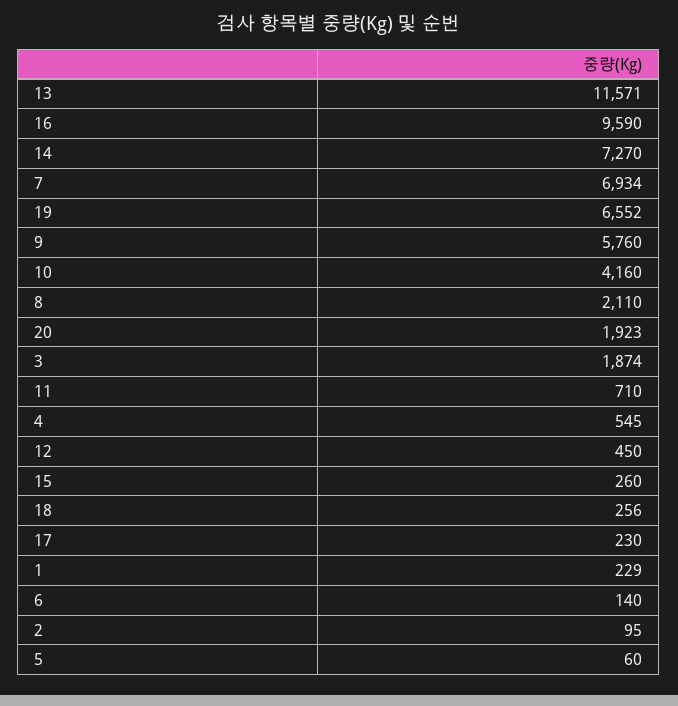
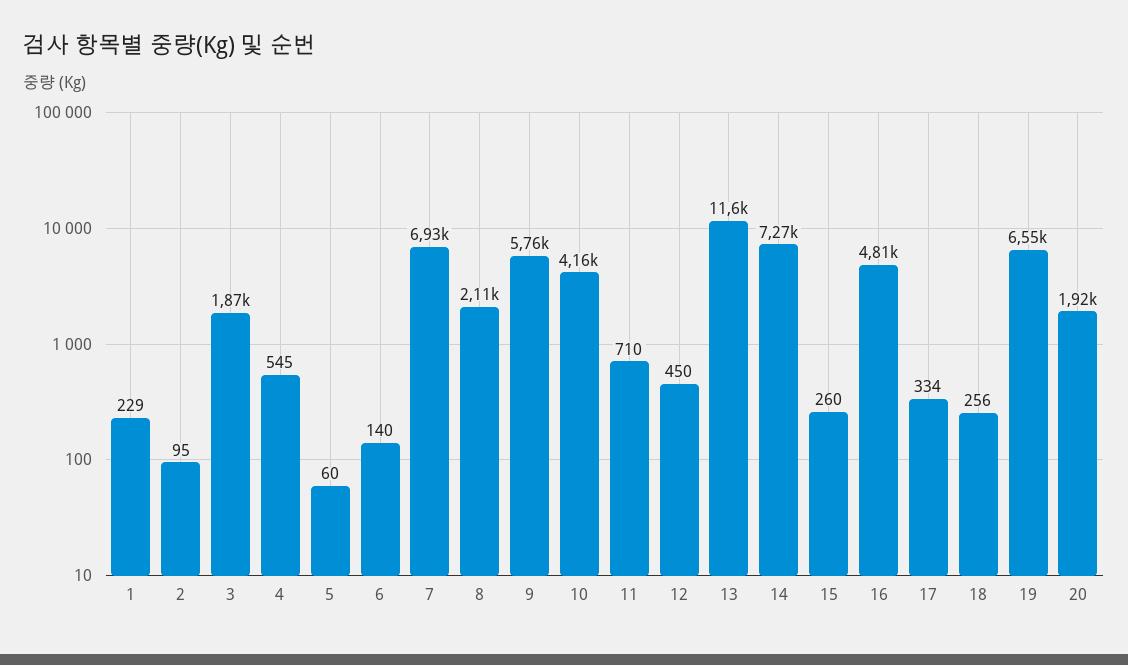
  {
    "13": 11571,
-   "16": 9590,
+   "16": 4810,
    "14": 7270,
    "7": 6934,
    "19": 6552,
    "9": 5760,
    "10": 4160,
    "8": 2110,
    "20": 1923,
    "3": 1874,
    "11": 710,
    "4": 545,
    "12": 450,
    "15": 260,
    "18": 256,
-   "17": 230,
+   "17": 334,
    "1": 229,
    "6": 140,
    "2": 95,
    "5": 60
  }

